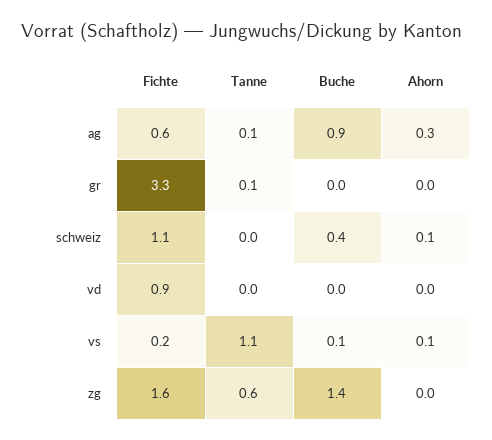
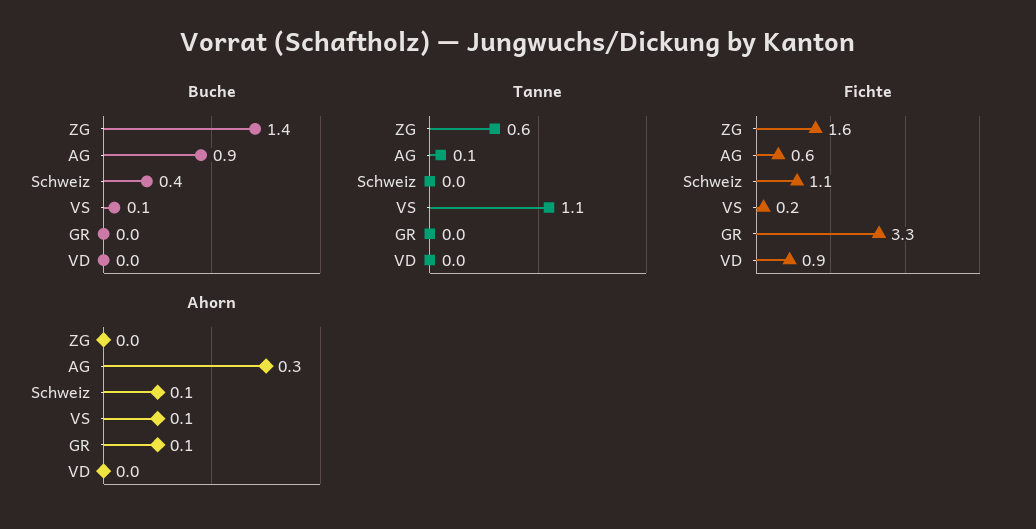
  {
    "Fichte": {
      "ag": 0.6,
      "gr": 3.3,
      "schweiz": 1.1,
      "vd": 0.9,
      "vs": 0.2,
      "zg": 1.6
    },
    "Tanne": {
      "ag": 0.1,
-     "gr": 0.1,
+     "gr": 0,
      "schweiz": 0,
      "vd": 0,
      "vs": 1.1,
      "zg": 0.6
    },
    "Buche": {
      "ag": 0.9,
      "gr": 0,
      "schweiz": 0.4,
      "vd": 0,
      "vs": 0.1,
      "zg": 1.4
    },
    "Ahorn": {
      "ag": 0.3,
-     "gr": 0,
+     "gr": 0.1,
      "schweiz": 0.1,
      "vd": 0,
      "vs": 0.1,
      "zg": 0
    }
  }

